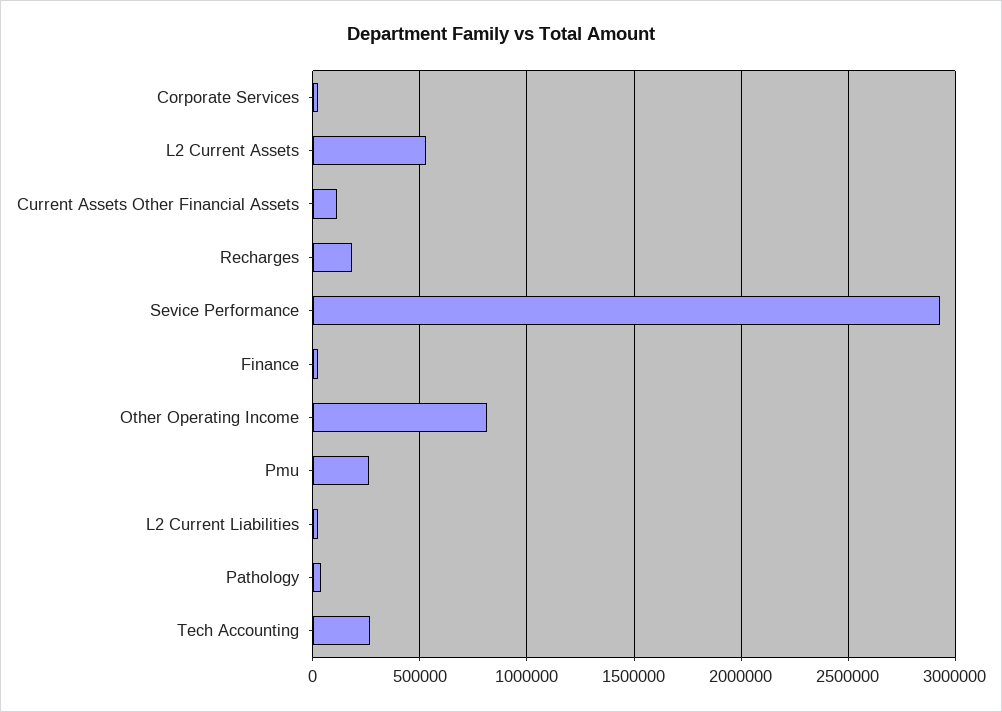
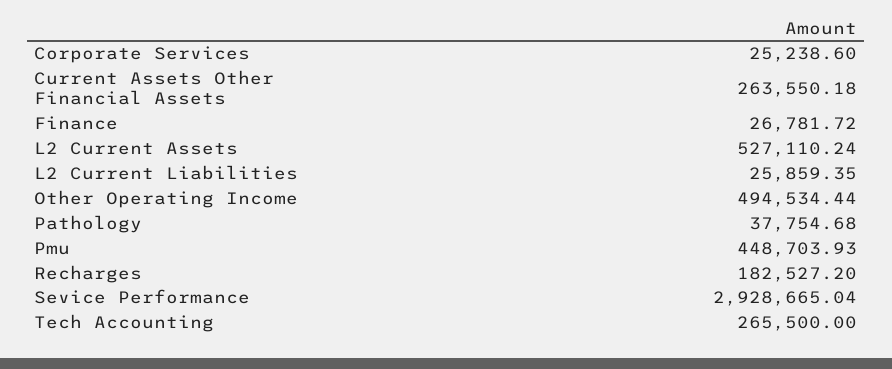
  {
    "Corporate Services": 25238.6,
    "L2 Current Assets": 527110.24,
-   "Current Assets Other Financial Assets": 100000,
+   "Current Assets Other Financial Assets": 263550.18,
    "Recharges": 182527.2,
    "Sevice Performance": 2928665.04,
    "Finance": 26781.72,
-   "Other Operating Income": 800000,
+   "Other Operating Income": 494534.44,
-   "Pmu": 250000,
+   "Pmu": 448703.93,
    "L2 Current Liabilities": 25859.35,
    "Pathology": 37754.68,
    "Tech Accounting": 265500
  }

